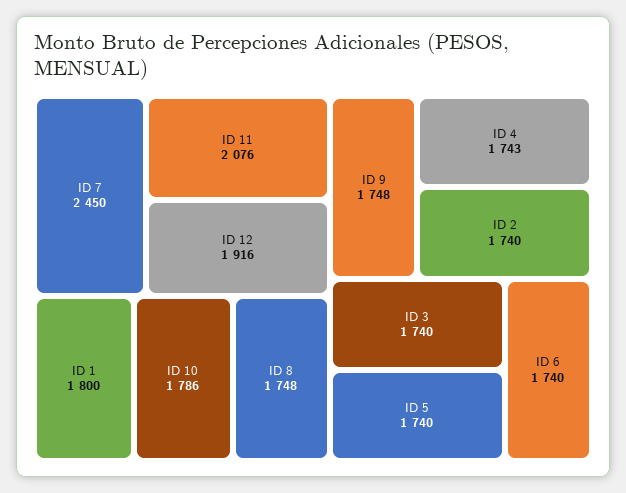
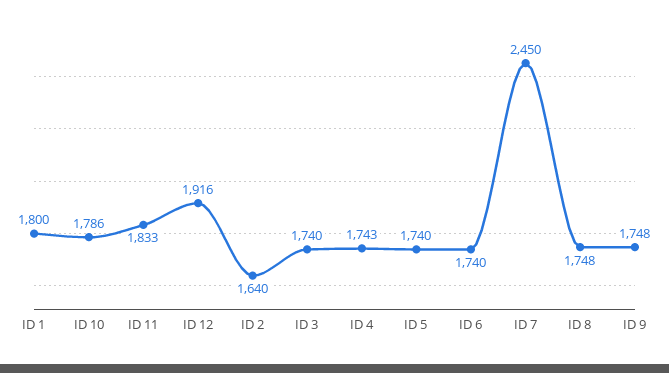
  {
    "ID 7": 2450,
-   "ID 11": 2076,
+   "ID 11": 1833,
    "ID 12": 1916,
    "ID 1": 1800,
    "ID 10": 1786,
    "ID 8": 1748,
    "ID 9": 1748,
    "ID 4": 1743,
-   "ID 2": 1740,
+   "ID 2": 1640,
    "ID 3": 1740,
    "ID 5": 1740,
    "ID 6": 1740
  }

